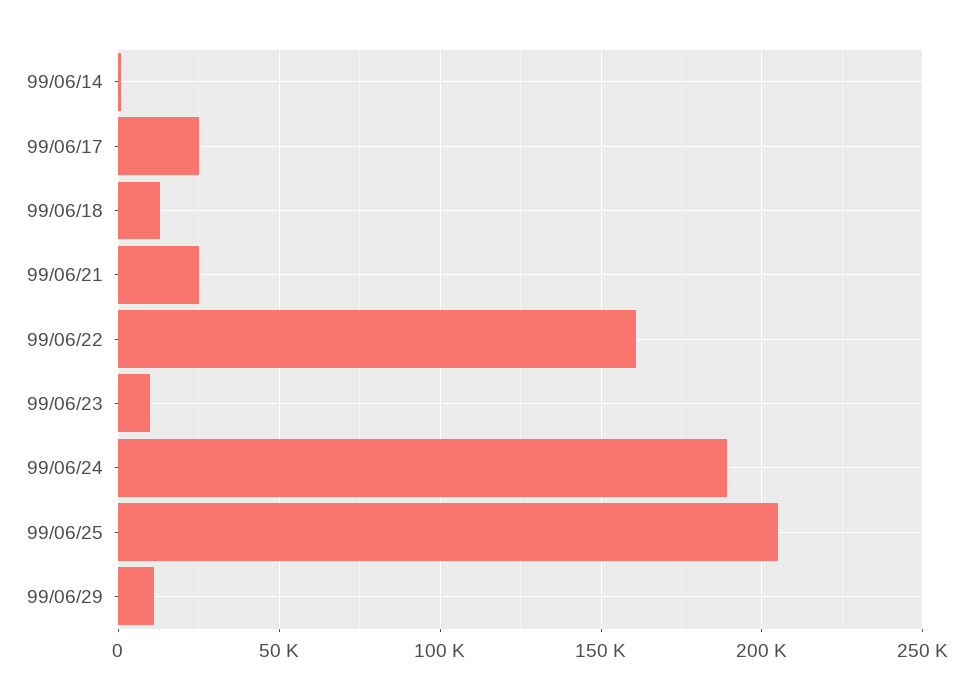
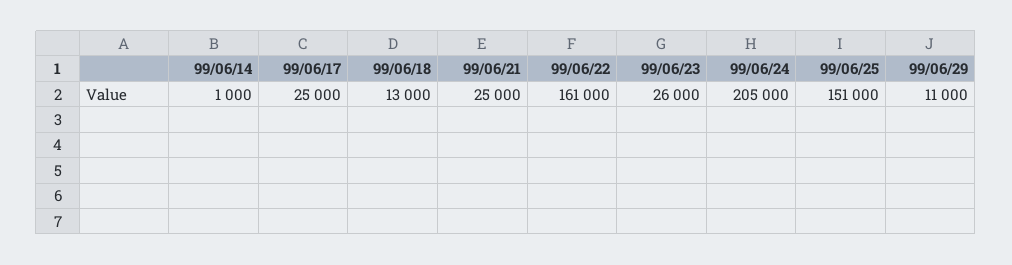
  {
    "99/06/14": 1000,
    "99/06/17": 25000,
    "99/06/18": 13000,
    "99/06/21": 25000,
    "99/06/22": 161000,
-   "99/06/23": 10000,
+   "99/06/23": 26000,
-   "99/06/24": 190000,
+   "99/06/24": 205000,
-   "99/06/25": 205000,
+   "99/06/25": 151000,
    "99/06/29": 11000
  }

